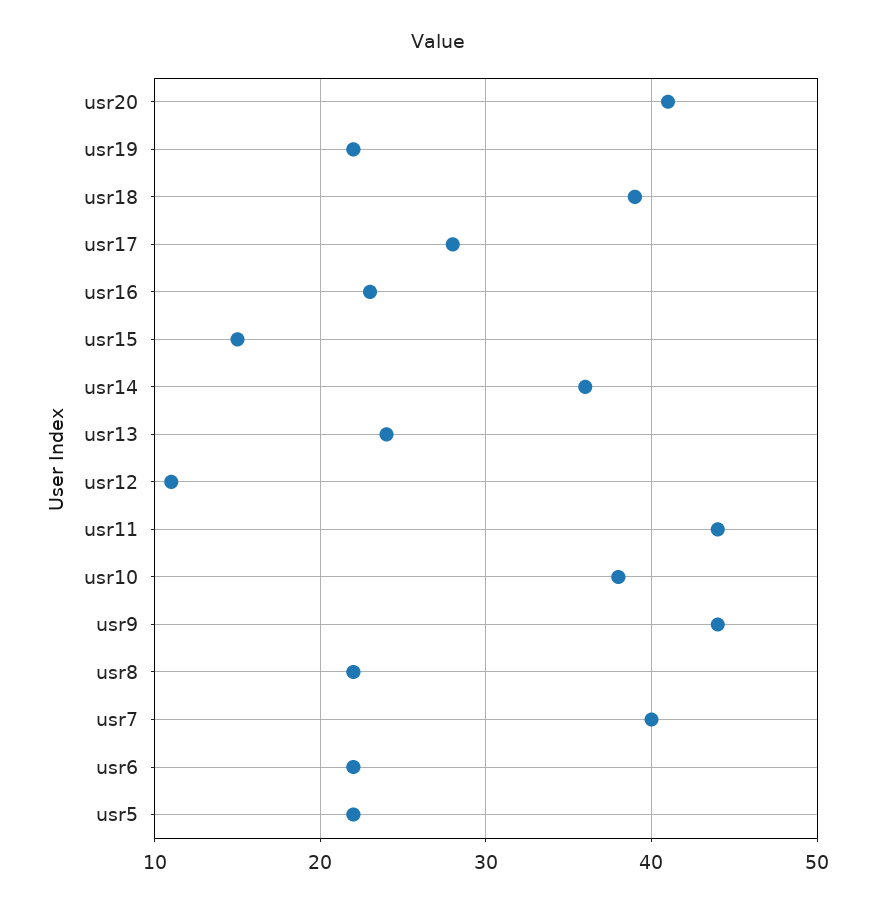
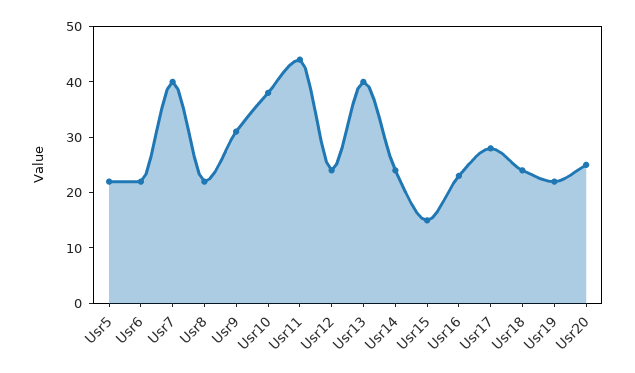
  {
-   "usr20": 41,
+   "usr20": 25,
    "usr19": 22,
-   "usr18": 39,
+   "usr18": 25,
    "usr17": 28,
    "usr16": 23,
    "usr15": 15,
-   "usr14": 36,
+   "usr14": 25,
-   "usr13": 24,
+   "usr13": 40,
-   "usr12": 11,
+   "usr12": 25,
    "usr11": 44,
    "usr10": 38,
-   "usr9": 44,
+   "usr9": 30,
    "usr8": 22,
    "usr7": 40,
    "usr6": 22,
    "usr5": 22
  }

